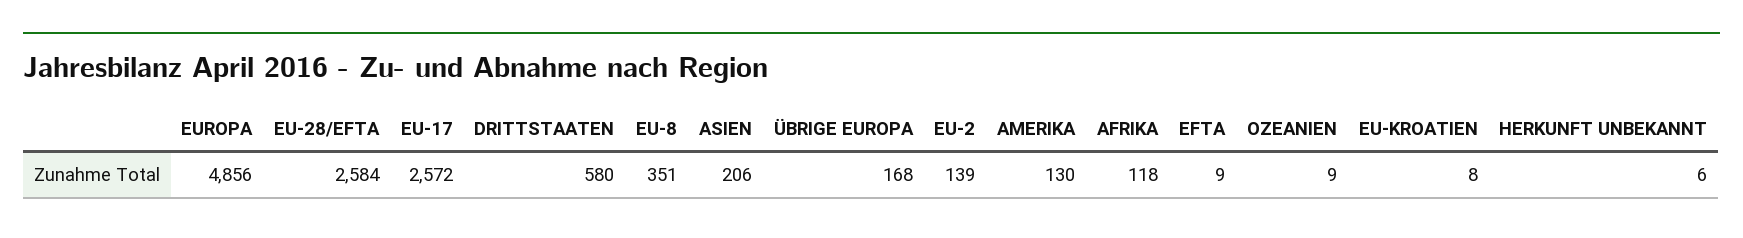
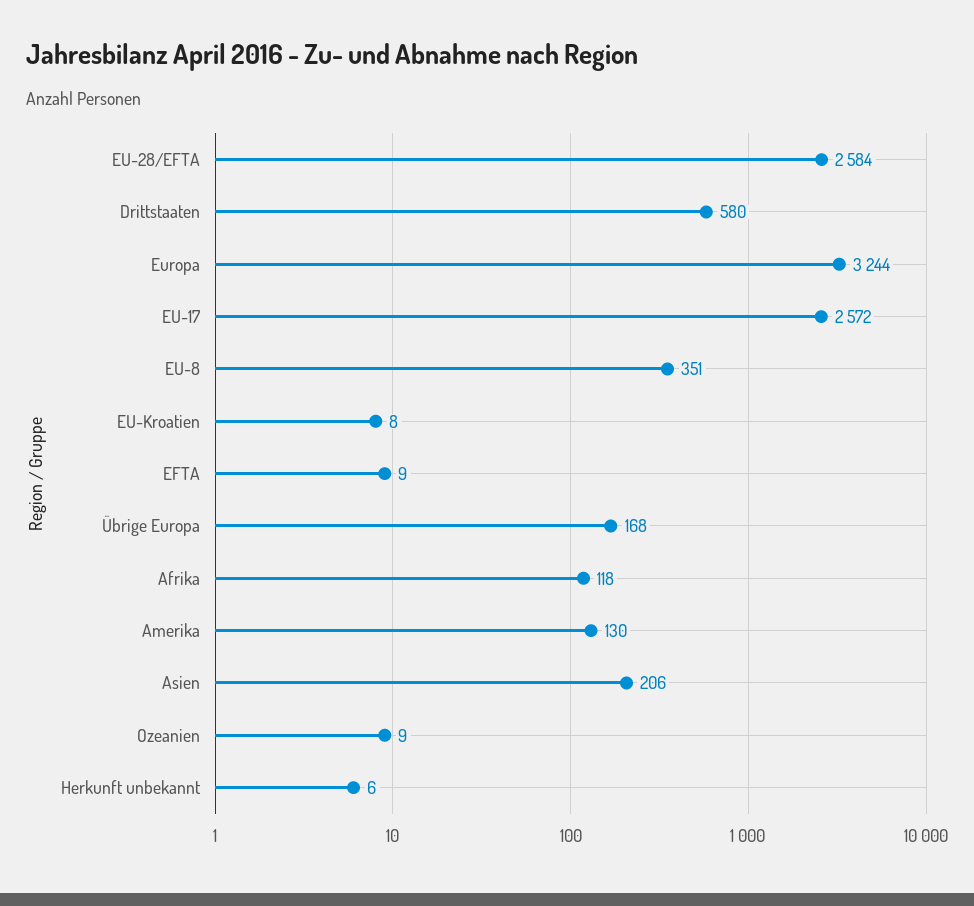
  {
-   "EUROPA": 4856,
+   "EUROPA": 3244,
    "EU-28/EFTA": 2584,
    "EU-17": 2572,
    "DRITTSTAATEN": 580,
    "EU-8": 351,
    "ASIEN": 206,
    "ÜBRIGE EUROPA": 168,
-   "EU-2": 139,
    "AMERIKA": 130,
    "AFRIKA": 118,
    "EFTA": 9,
    "OZEANIEN": 9,
    "EU-KROATIEN": 8,
    "HERKUNFT UNBEKANNT": 6
  }

